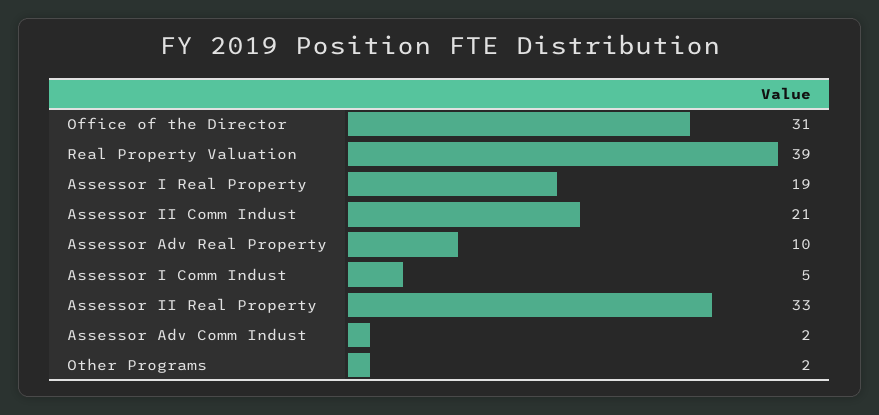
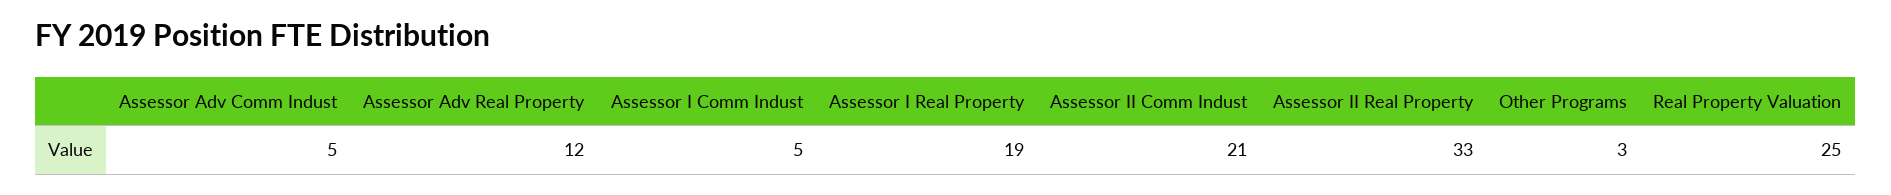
  {
-   "Office of the Director": 31,
-   "Real Property Valuation": 39,
+   "Real Property Valuation": 25,
    "Assessor I Real Property": 19,
    "Assessor II Comm Indust": 21,
-   "Assessor Adv Real Property": 10,
+   "Assessor Adv Real Property": 12,
    "Assessor I Comm Indust": 5,
    "Assessor II Real Property": 33,
-   "Assessor Adv Comm Indust": 2,
+   "Assessor Adv Comm Indust": 5,
-   "Other Programs": 2
+   "Other Programs": 3
  }

